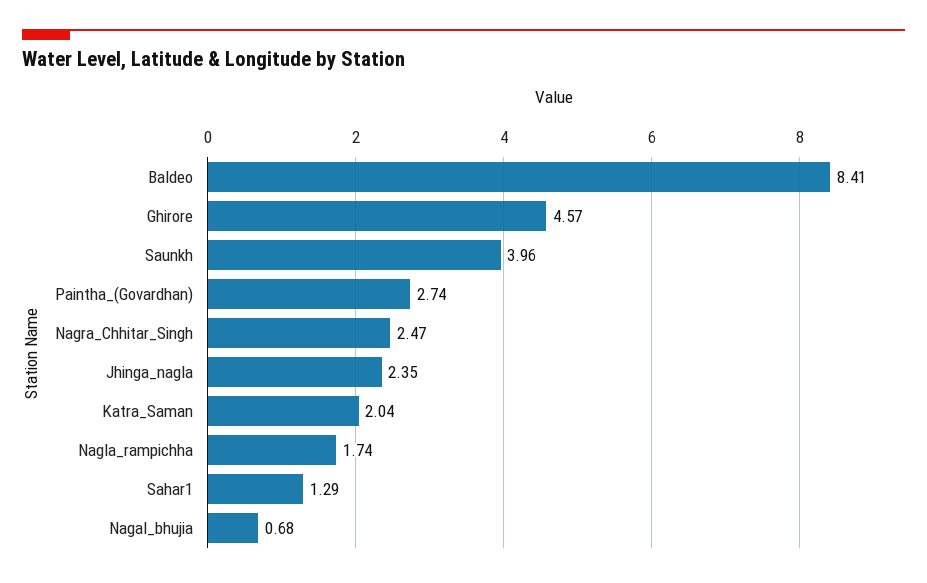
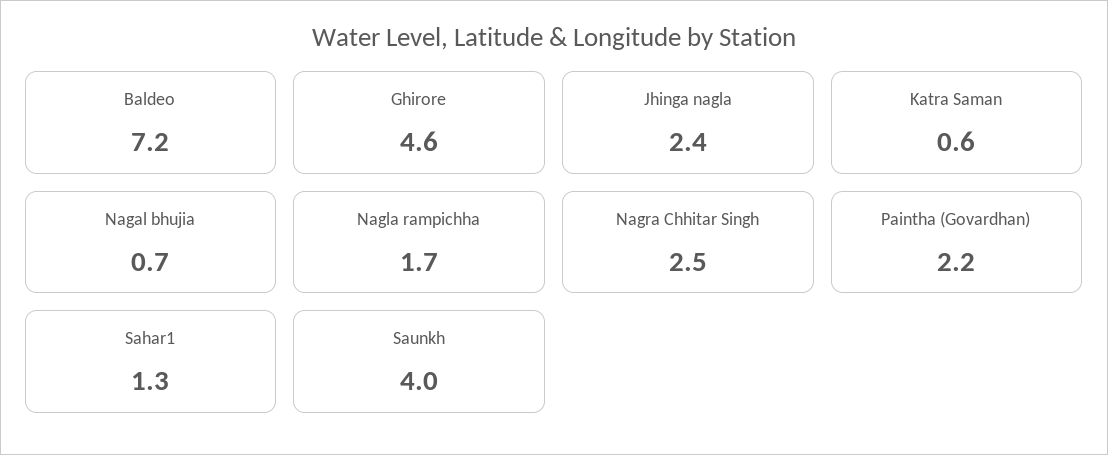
  {
-   "Baldeo": 8.41,
+   "Baldeo": 7.2,
    "Ghirore": 4.57,
    "Saunkh": 3.96,
-   "Paintha_(Govardhan)": 2.74,
+   "Paintha_(Govardhan)": 2.2,
    "Nagra_Chhitar_Singh": 2.47,
    "Jhinga_nagla": 2.35,
-   "Katra_Saman": 2.04,
+   "Katra_Saman": 0.6,
    "Nagla_rampichha": 1.74,
    "Sahar1": 1.29,
    "Nagal_bhujia": 0.68
  }

